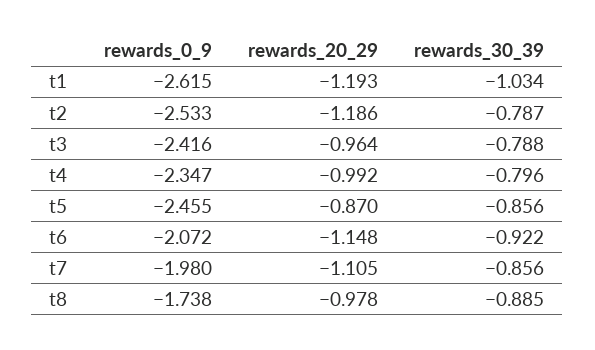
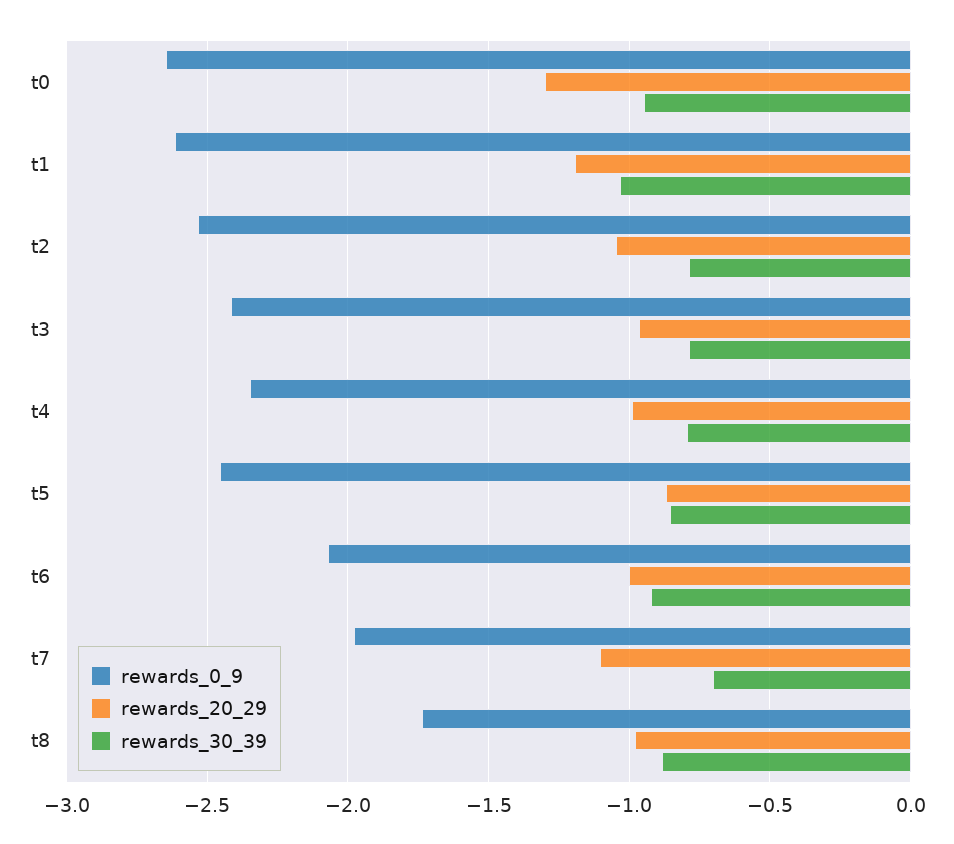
  {
    "rewards_0_9": {
      "t1": -2.615,
      "t2": -2.533,
      "t3": -2.416,
      "t4": -2.347,
      "t5": -2.455,
      "t6": -2.072,
      "t7": -1.98,
-     "t8": -1.738
+     "t8": -1.738,
+     "t0": -2.65
    },
    "rewards_20_29": {
      "t1": -1.193,
-     "t2": -1.186,
+     "t2": -1.05,
      "t3": -0.964,
      "t4": -0.992,
      "t5": -0.87,
-     "t6": -1.148,
+     "t6": -1,
      "t7": -1.105,
-     "t8": -0.978
+     "t8": -0.978,
+     "t0": -1.3
    },
    "rewards_30_39": {
      "t1": -1.034,
      "t2": -0.787,
      "t3": -0.788,
      "t4": -0.796,
      "t5": -0.856,
      "t6": -0.922,
-     "t7": -0.856,
+     "t7": -0.7,
-     "t8": -0.885
+     "t8": -0.885,
+     "t0": -0.95
    }
  }

